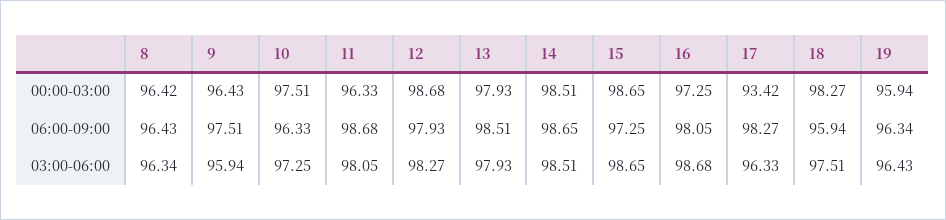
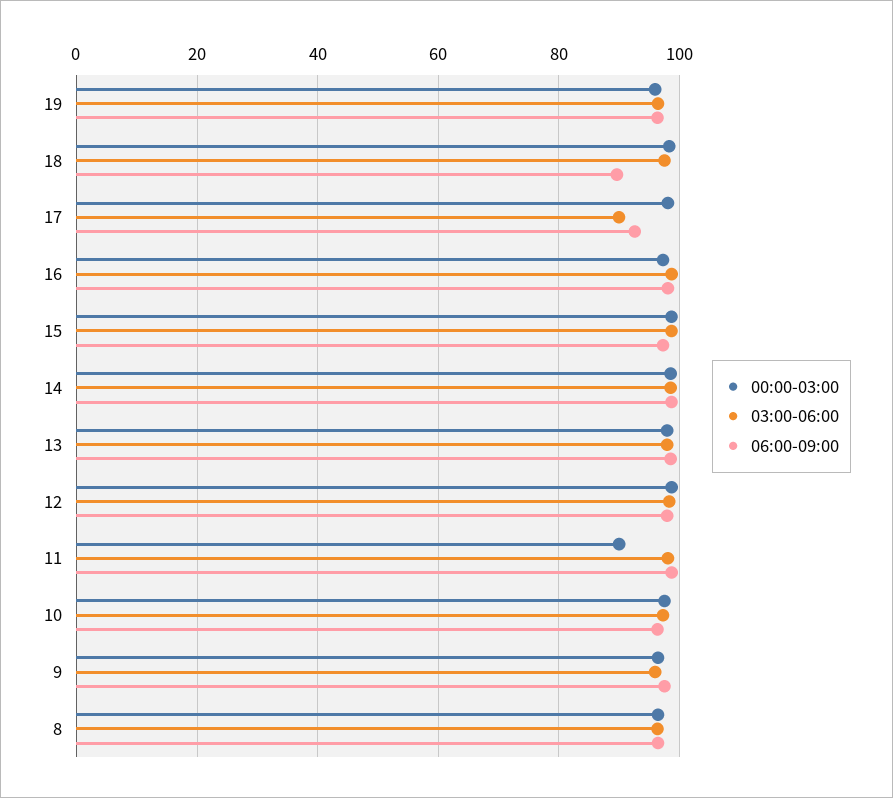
  {
    "00:00-03:00": {
      "8": 96.42,
      "9": 96.43,
      "10": 97.51,
-     "11": 96.33,
+     "11": 90,
      "12": 98.68,
      "13": 97.93,
      "14": 98.51,
      "15": 98.65,
      "16": 97.25,
-     "17": 93.42,
+     "17": 98,
      "18": 98.27,
      "19": 95.94
    },
    "06:00-09:00": {
      "8": 96.43,
      "9": 97.51,
      "10": 96.33,
      "11": 98.68,
      "12": 97.93,
      "13": 98.51,
      "14": 98.65,
      "15": 97.25,
      "16": 98.05,
-     "17": 98.27,
+     "17": 92,
-     "18": 95.94,
+     "18": 90,
      "19": 96.34
    },
    "03:00-06:00": {
      "8": 96.34,
      "9": 95.94,
      "10": 97.25,
      "11": 98.05,
      "12": 98.27,
      "13": 97.93,
      "14": 98.51,
      "15": 98.65,
      "16": 98.68,
-     "17": 96.33,
+     "17": 90,
      "18": 97.51,
      "19": 96.43
    }
  }

